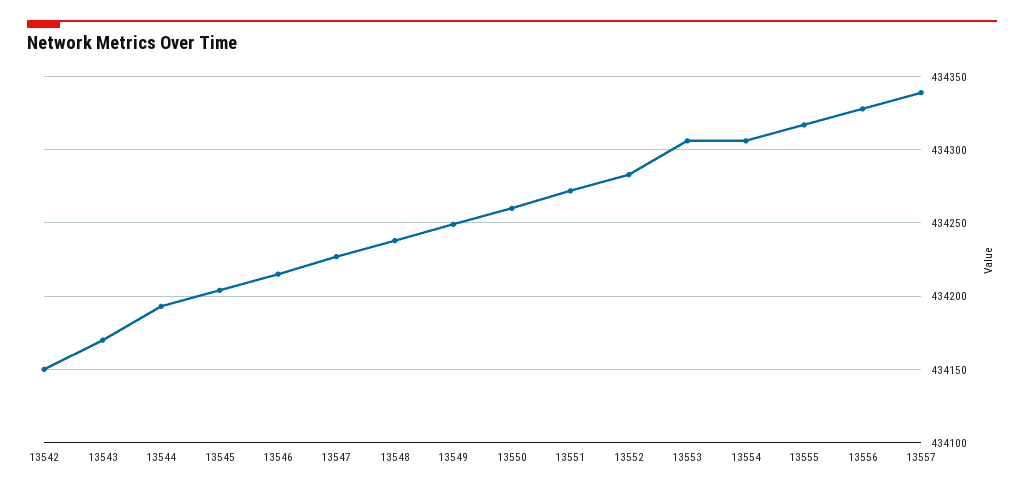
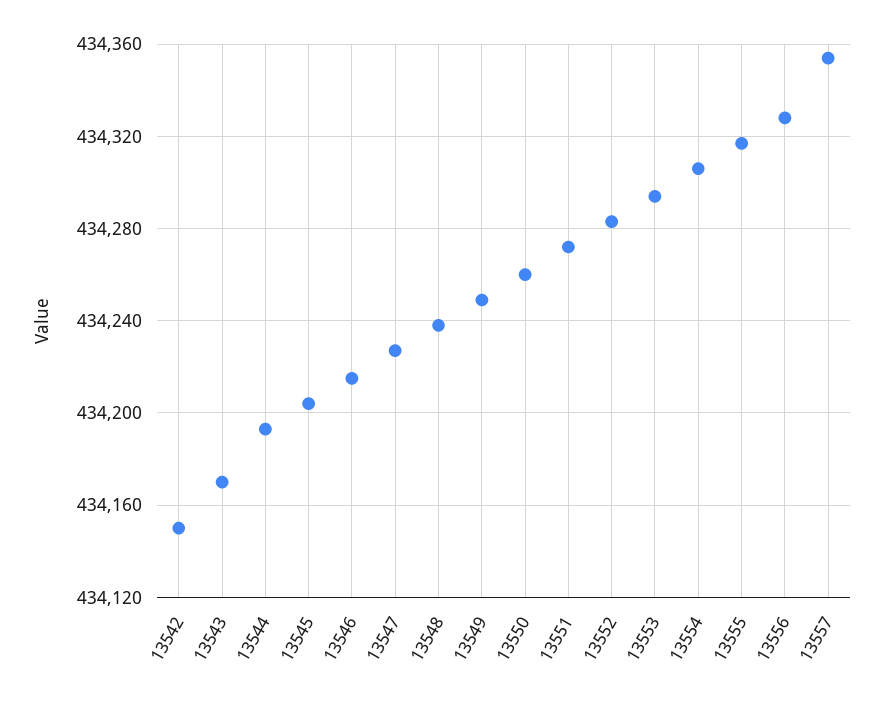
  {
    "13542": 434150,
    "13543": 434170,
    "13544": 434195,
    "13545": 434205,
    "13546": 434215,
    "13547": 434225,
    "13548": 434240,
    "13549": 434250,
    "13550": 434260,
    "13551": 434270,
    "13552": 434285,
-   "13553": 434305,
+   "13553": 434295,
    "13554": 434305,
    "13555": 434315,
    "13556": 434330,
-   "13557": 434340
+   "13557": 434355
  }

